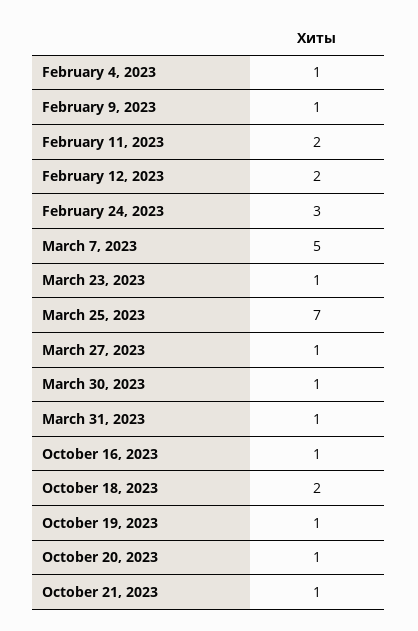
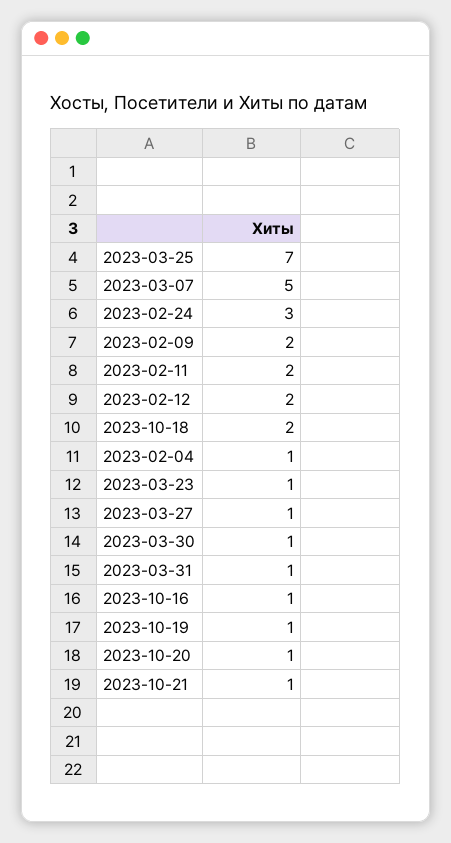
  {
    "February 4, 2023": 1,
-   "February 9, 2023": 1,
+   "February 9, 2023": 2,
    "February 11, 2023": 2,
    "February 12, 2023": 2,
    "February 24, 2023": 3,
    "March 7, 2023": 5,
    "March 23, 2023": 1,
    "March 25, 2023": 7,
    "March 27, 2023": 1,
    "March 30, 2023": 1,
    "March 31, 2023": 1,
    "October 16, 2023": 1,
    "October 18, 2023": 2,
    "October 19, 2023": 1,
    "October 20, 2023": 1,
    "October 21, 2023": 1
  }

